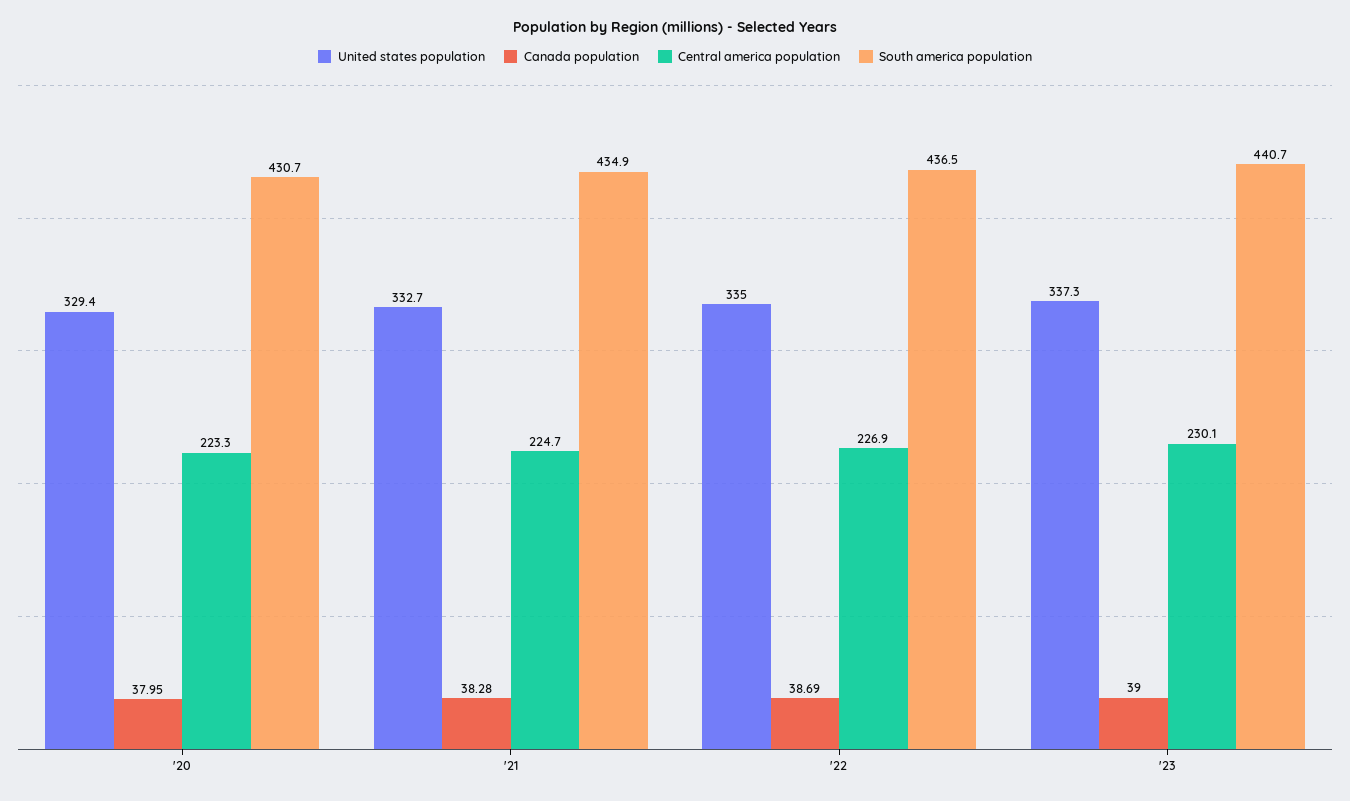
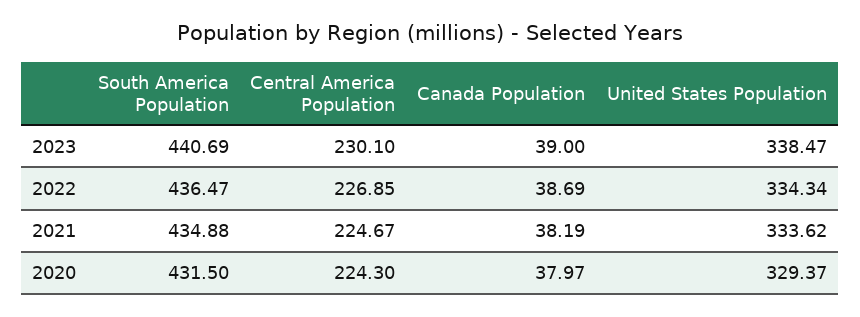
  {
    "United states population": {
      "'20": 329.37,
-     "'21": 332.7,
+     "'21": 333.62,
-     "'22": 335,
+     "'22": 334.34,
-     "'23": 337.3
+     "'23": 338.47
    },
    "Canada population": {
-     "'20": 37.95,
+     "'20": 37.97,
-     "'21": 38.28,
+     "'21": 38.19,
      "'22": 38.69,
      "'23": 39
    },
    "Central america population": {
-     "'20": 223.3,
+     "'20": 224.3,
      "'21": 224.67,
      "'22": 226.85,
      "'23": 230.1
    },
    "South america population": {
-     "'20": 430.7,
+     "'20": 431.5,
      "'21": 434.88,
      "'22": 436.47,
      "'23": 440.69
    }
  }

